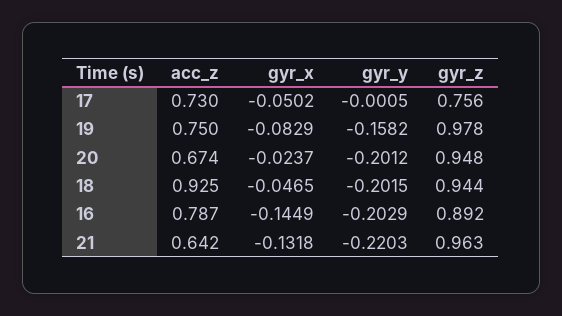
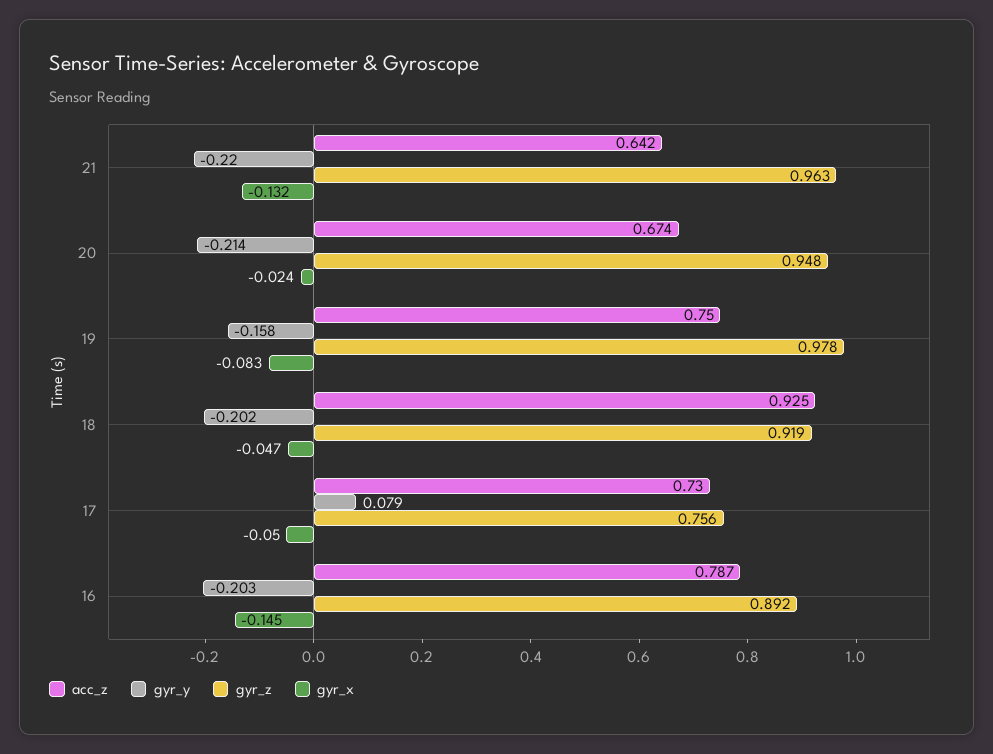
  {
    "acc_z": {
      "17": 0.73,
      "19": 0.75,
      "20": 0.674,
      "18": 0.925,
      "16": 0.787,
      "21": 0.642
    },
    "gyr_x": {
      "17": -0.0502,
      "19": -0.0829,
      "20": -0.0237,
      "18": -0.0465,
      "16": -0.1449,
      "21": -0.1318
    },
    "gyr_y": {
-     "17": -0.0005,
+     "17": 0.079,
      "19": -0.1582,
-     "20": -0.2012,
+     "20": -0.214,
      "18": -0.2015,
      "16": -0.2029,
      "21": -0.2203
    },
    "gyr_z": {
      "17": 0.756,
      "19": 0.978,
      "20": 0.948,
-     "18": 0.944,
+     "18": 0.919,
      "16": 0.892,
      "21": 0.963
    }
  }

